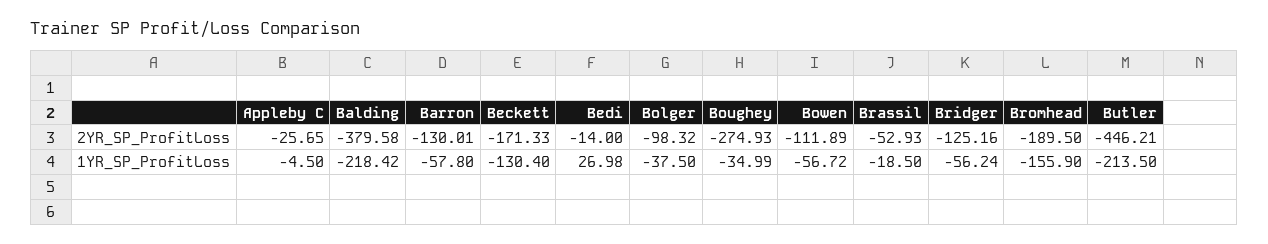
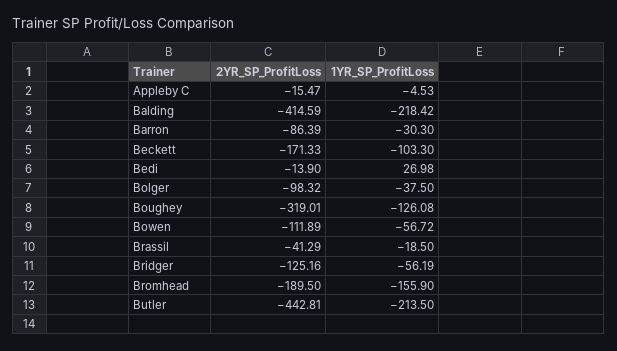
  {
    "Appleby C": {
-     "2YR_SP_ProfitLoss": -25.65,
+     "2YR_SP_ProfitLoss": -15.47,
-     "1YR_SP_ProfitLoss": -4.5
+     "1YR_SP_ProfitLoss": -4.53
    },
    "Balding": {
-     "2YR_SP_ProfitLoss": -379.58,
+     "2YR_SP_ProfitLoss": -414.59,
      "1YR_SP_ProfitLoss": -218.42
    },
    "Barron": {
-     "2YR_SP_ProfitLoss": -130.01,
+     "2YR_SP_ProfitLoss": -86.39,
-     "1YR_SP_ProfitLoss": -57.8
+     "1YR_SP_ProfitLoss": -30.3
    },
    "Beckett": {
      "2YR_SP_ProfitLoss": -171.33,
-     "1YR_SP_ProfitLoss": -130.4
+     "1YR_SP_ProfitLoss": -103.3
    },
    "Bedi": {
-     "2YR_SP_ProfitLoss": -14,
+     "2YR_SP_ProfitLoss": -13.9,
      "1YR_SP_ProfitLoss": 26.98
    },
    "Bolger": {
      "2YR_SP_ProfitLoss": -98.32,
      "1YR_SP_ProfitLoss": -37.5
    },
    "Boughey": {
-     "2YR_SP_ProfitLoss": -274.93,
+     "2YR_SP_ProfitLoss": -319.01,
-     "1YR_SP_ProfitLoss": -34.99
+     "1YR_SP_ProfitLoss": -126.08
    },
    "Bowen": {
      "2YR_SP_ProfitLoss": -111.89,
      "1YR_SP_ProfitLoss": -56.72
    },
    "Brassil": {
-     "2YR_SP_ProfitLoss": -52.93,
+     "2YR_SP_ProfitLoss": -41.29,
      "1YR_SP_ProfitLoss": -18.5
    },
    "Bridger": {
      "2YR_SP_ProfitLoss": -125.16,
-     "1YR_SP_ProfitLoss": -56.24
+     "1YR_SP_ProfitLoss": -56.19
    },
    "Bromhead": {
      "2YR_SP_ProfitLoss": -189.5,
      "1YR_SP_ProfitLoss": -155.9
    },
    "Butler": {
-     "2YR_SP_ProfitLoss": -446.21,
+     "2YR_SP_ProfitLoss": -442.81,
      "1YR_SP_ProfitLoss": -213.5
    }
  }

